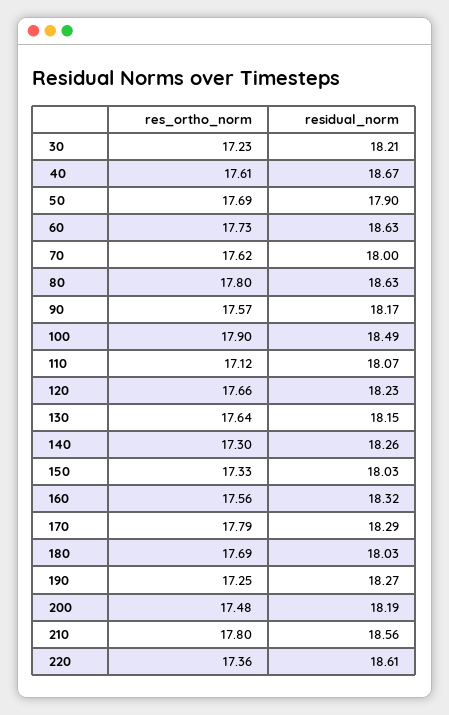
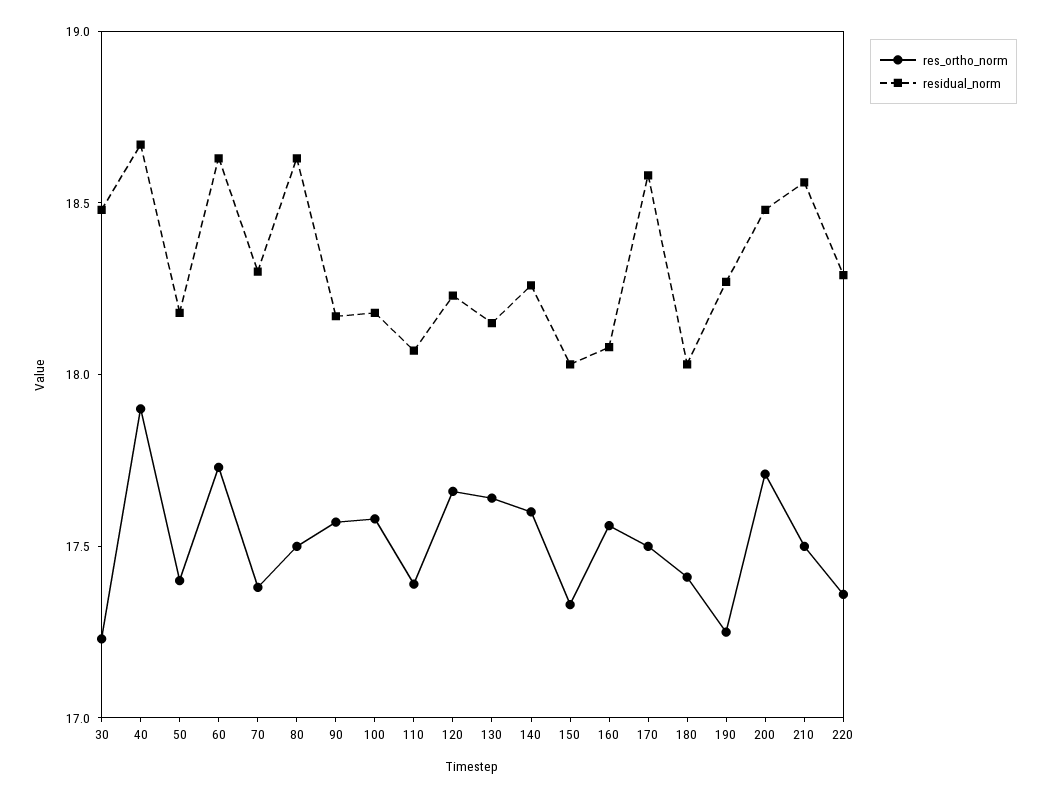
  {
    "res_ortho_norm": {
      "30": 17.23,
-     "40": 17.61,
+     "40": 17.9,
-     "50": 17.69,
+     "50": 17.4,
      "60": 17.73,
-     "70": 17.62,
+     "70": 17.4,
-     "80": 17.8,
+     "80": 17.5,
      "90": 17.57,
-     "100": 17.9,
+     "100": 17.6,
-     "110": 17.12,
+     "110": 17.4,
      "120": 17.66,
      "130": 17.64,
-     "140": 17.3,
+     "140": 17.6,
      "150": 17.33,
      "160": 17.56,
-     "170": 17.79,
+     "170": 17.5,
-     "180": 17.69,
+     "180": 17.4,
      "190": 17.25,
-     "200": 17.48,
+     "200": 17.7,
-     "210": 17.8,
+     "210": 17.5,
      "220": 17.36
    },
    "residual_norm": {
-     "30": 18.21,
+     "30": 18.5,
      "40": 18.67,
-     "50": 17.9,
+     "50": 18.2,
      "60": 18.63,
-     "70": 18,
+     "70": 18.3,
      "80": 18.63,
      "90": 18.17,
-     "100": 18.49,
+     "100": 18.2,
      "110": 18.07,
      "120": 18.23,
      "130": 18.15,
      "140": 18.26,
      "150": 18.03,
-     "160": 18.32,
+     "160": 18.1,
-     "170": 18.29,
+     "170": 18.6,
      "180": 18.03,
      "190": 18.27,
-     "200": 18.19,
+     "200": 18.5,
      "210": 18.56,
-     "220": 18.61
+     "220": 18.3
    }
  }

